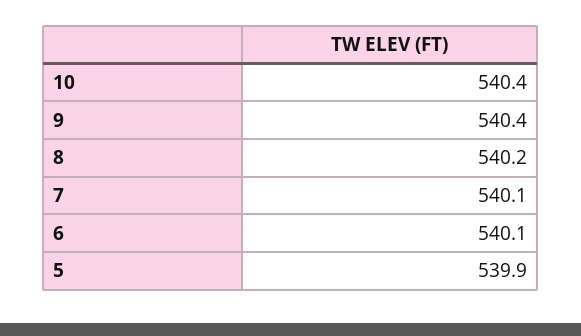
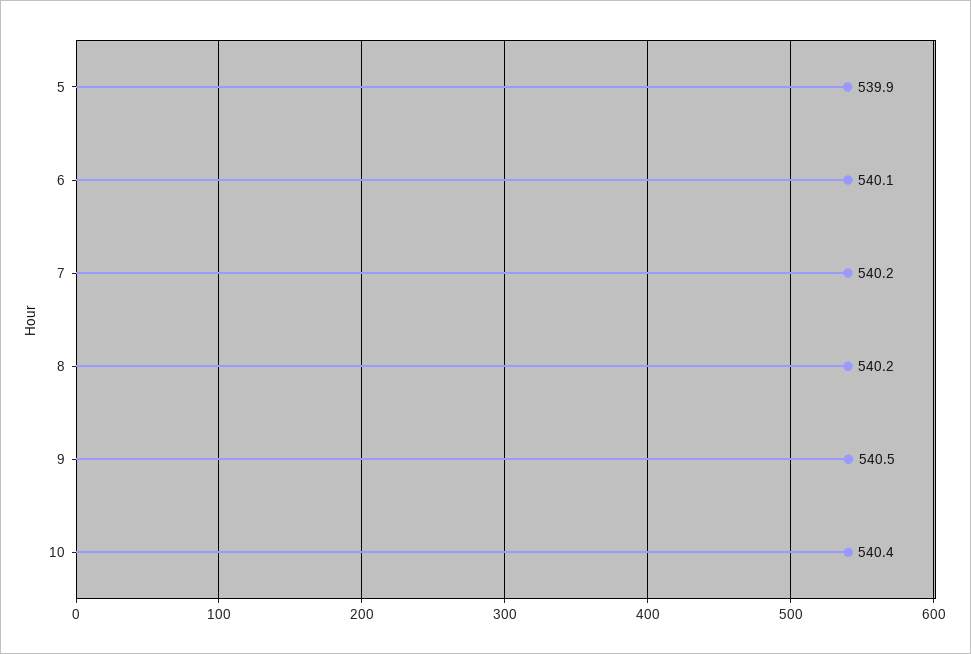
  {
    "10": 540.4,
-   "9": 540.4,
+   "9": 540.5,
    "8": 540.2,
-   "7": 540.1,
+   "7": 540.2,
    "6": 540.1,
    "5": 539.9
  }

